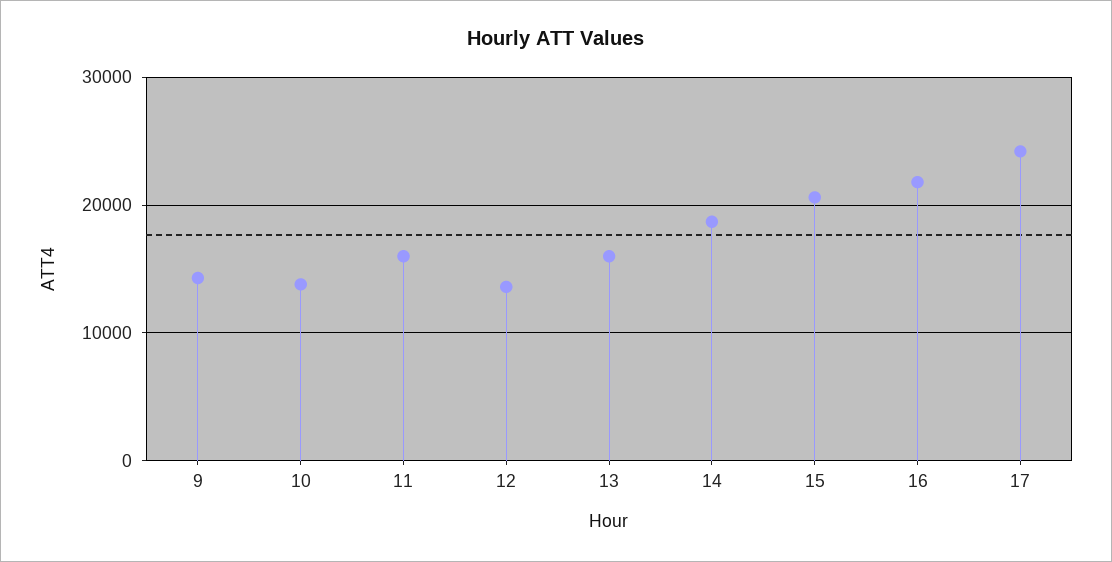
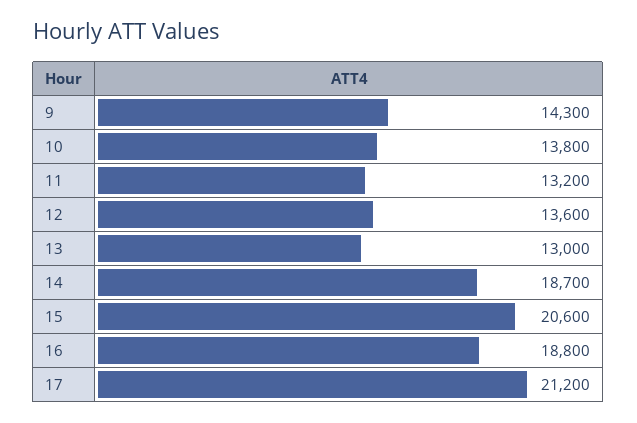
  {
    "9": 14300,
    "10": 13800,
-   "11": 16000,
+   "11": 13200,
    "12": 13600,
-   "13": 16000,
+   "13": 13000,
    "14": 18700,
    "15": 20600,
-   "16": 22000,
+   "16": 18800,
-   "17": 24000
+   "17": 21200
  }

